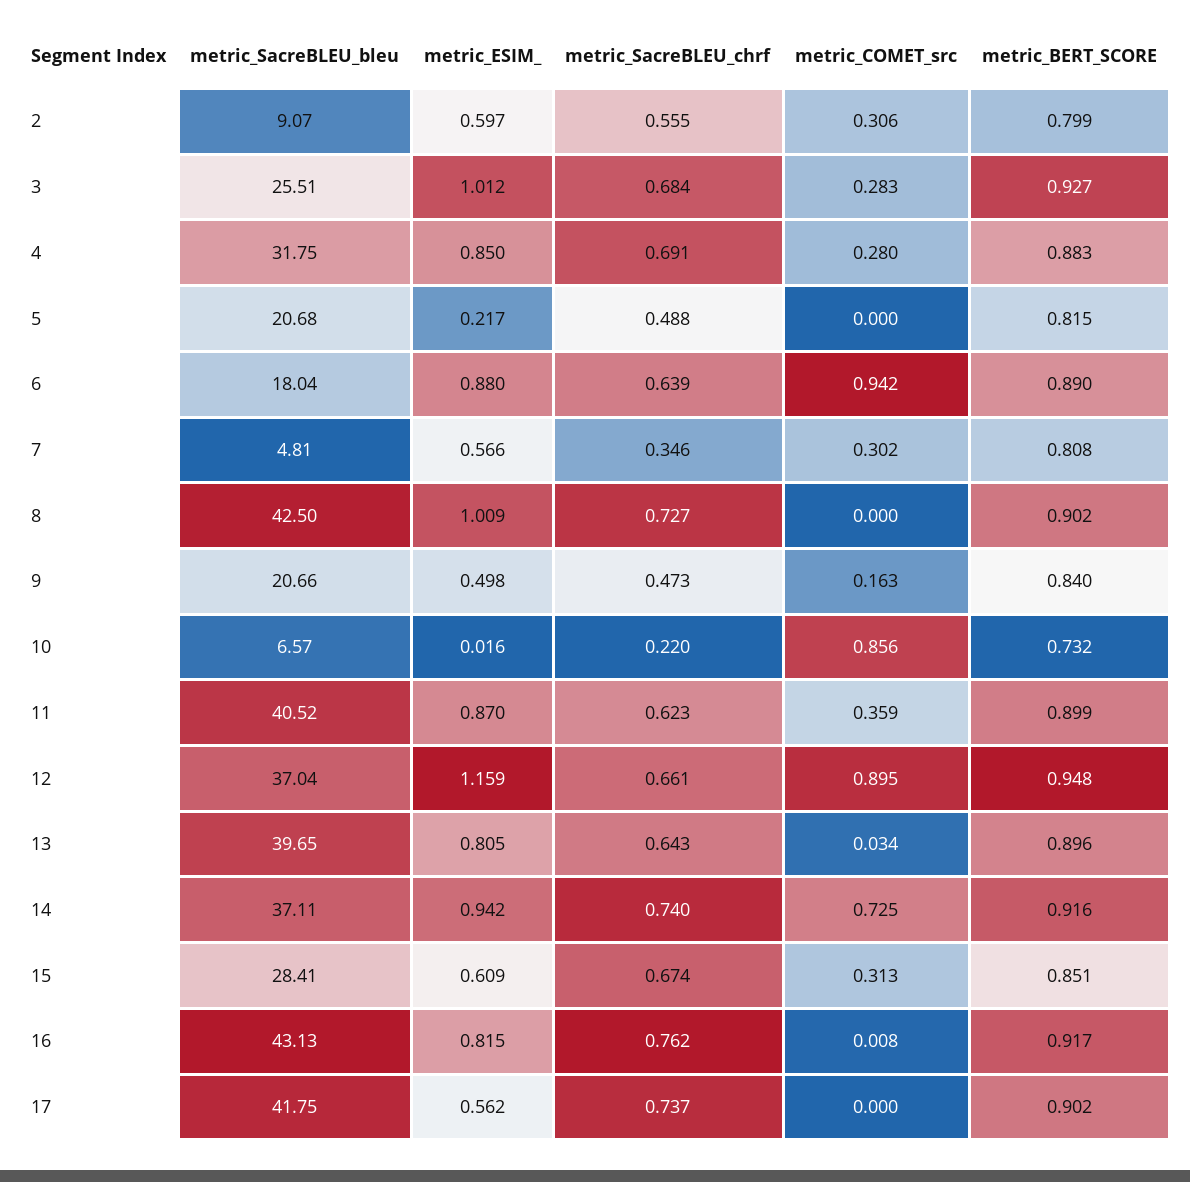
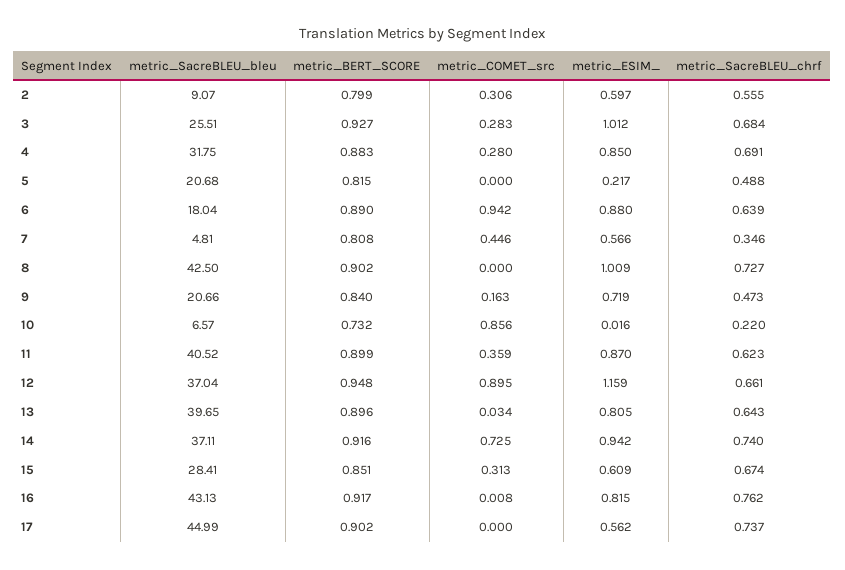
  {
    "metric_SacreBLEU_bleu": {
      "2": 9.07,
      "3": 25.51,
      "4": 31.75,
      "5": 20.68,
      "6": 18.04,
      "7": 4.81,
      "8": 42.5,
      "9": 20.66,
      "10": 6.57,
      "11": 40.52,
      "12": 37.04,
      "13": 39.65,
      "14": 37.11,
      "15": 28.41,
      "16": 43.13,
-     "17": 41.75
+     "17": 44.99
    },
    "metric_ESIM_": {
      "2": 0.597,
      "3": 1.012,
      "4": 0.85,
      "5": 0.217,
      "6": 0.88,
      "7": 0.566,
      "8": 1.009,
-     "9": 0.498,
+     "9": 0.719,
      "10": 0.016,
      "11": 0.87,
      "12": 1.159,
      "13": 0.805,
      "14": 0.942,
      "15": 0.609,
      "16": 0.815,
      "17": 0.562
    },
    "metric_SacreBLEU_chrf": {
      "2": 0.555,
      "3": 0.684,
      "4": 0.691,
      "5": 0.488,
      "6": 0.639,
      "7": 0.346,
      "8": 0.727,
      "9": 0.473,
      "10": 0.22,
      "11": 0.623,
      "12": 0.661,
      "13": 0.643,
      "14": 0.74,
      "15": 0.674,
      "16": 0.762,
      "17": 0.737
    },
    "metric_COMET_src": {
      "2": 0.306,
      "3": 0.283,
      "4": 0.28,
      "5": 0,
      "6": 0.942,
-     "7": 0.302,
+     "7": 0.446,
      "8": 0,
      "9": 0.163,
      "10": 0.856,
      "11": 0.359,
      "12": 0.895,
      "13": 0.034,
      "14": 0.725,
      "15": 0.313,
      "16": 0.008,
      "17": 0
    },
    "metric_BERT_SCORE": {
      "2": 0.799,
      "3": 0.927,
      "4": 0.883,
      "5": 0.815,
      "6": 0.89,
      "7": 0.808,
      "8": 0.902,
      "9": 0.84,
      "10": 0.732,
      "11": 0.899,
      "12": 0.948,
      "13": 0.896,
      "14": 0.916,
      "15": 0.851,
      "16": 0.917,
      "17": 0.902
    }
  }

